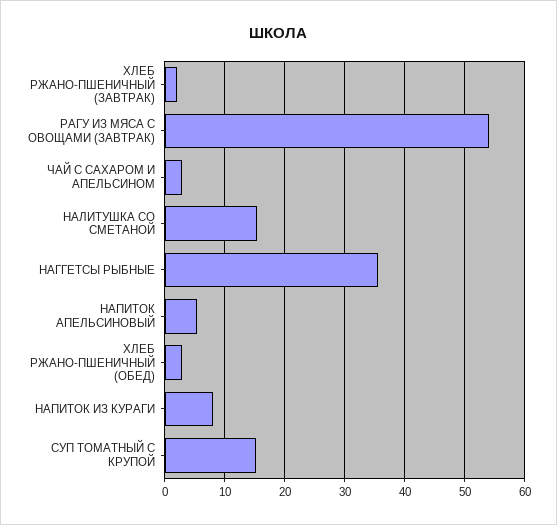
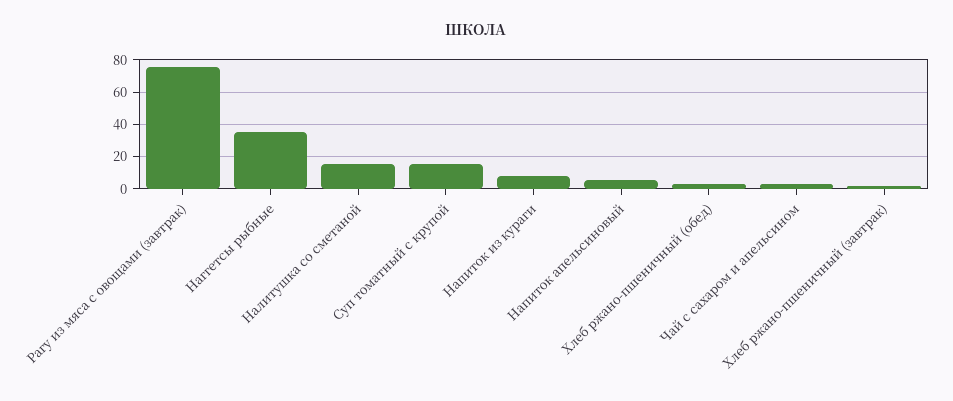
  {
    "ХЛЕБ РЖАНО-ПШЕНИЧНЫЙ (ЗАВТРАК)": 2,
-   "РАГУ ИЗ МЯСА С ОВОЩАМИ (ЗАВТРАК)": 54,
+   "РАГУ ИЗ МЯСА С ОВОЩАМИ (ЗАВТРАК)": 75,
    "ЧАЙ С САХАРОМ И АПЕЛЬСИНОМ": 2,
    "НАЛИТУШКА СО СМЕТАНОЙ": 16,
    "НАГГЕТСЫ РЫБНЫЕ": 36,
    "НАПИТОК АПЕЛЬСИНОВЫЙ": 6,
    "ХЛЕБ РЖАНО-ПШЕНИЧНЫЙ (ОБЕД)": 2,
    "НАПИТОК ИЗ КУРАГИ": 8,
    "СУП ТОМАТНЫЙ С КРУПОЙ": 16
  }

